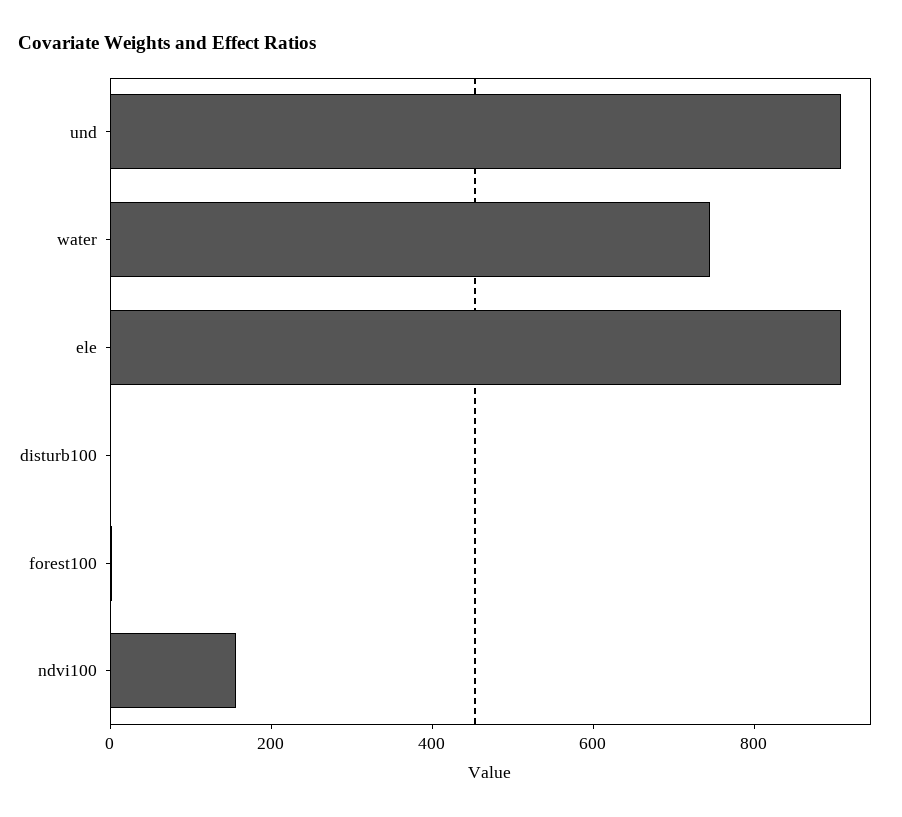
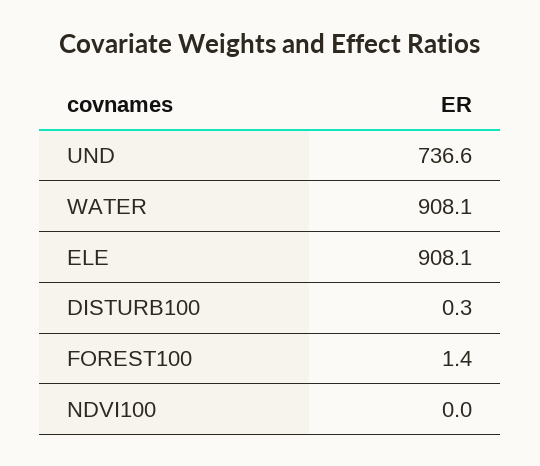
  {
-   "und": 900,
+   "und": 736.6,
-   "water": 750,
+   "water": 908.1,
    "ele": 908.1,
    "disturb100": 0.3,
    "forest100": 1.4,
-   "ndvi100": 150
+   "ndvi100": 0
  }

